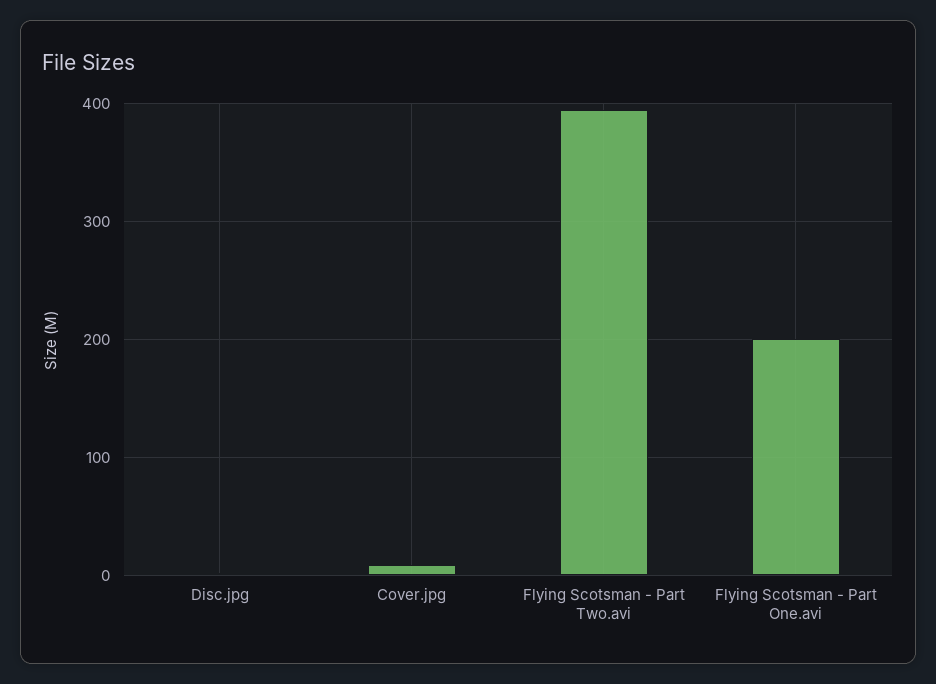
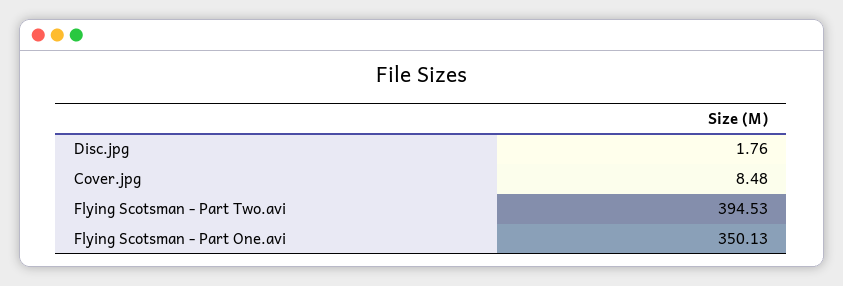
  {
    "Disc.jpg": 1.76,
    "Cover.jpg": 8.48,
    "Flying Scotsman - Part Two.avi": 394.53,
-   "Flying Scotsman - Part One.avi": 200
+   "Flying Scotsman - Part One.avi": 350.13
  }

